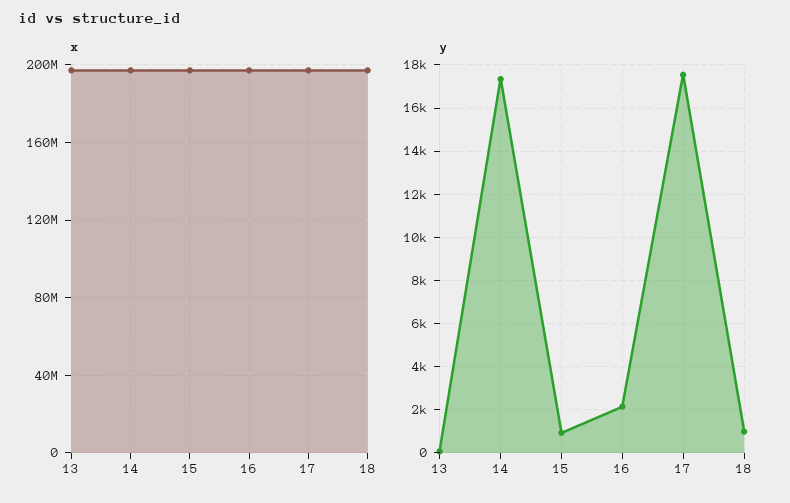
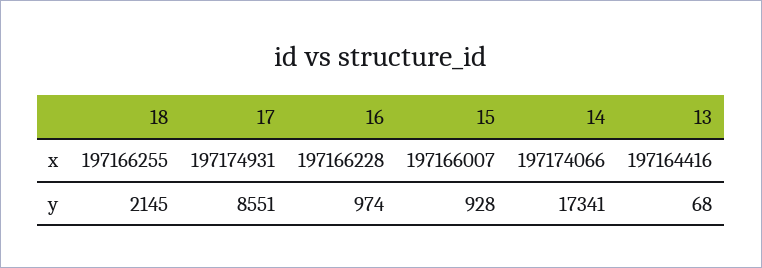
  {
    "x": {
      "13": 197164416,
      "14": 197174066,
      "15": 197166007,
      "16": 197166228,
      "17": 197174931,
      "18": 197166255
    },
    "y": {
      "13": 68,
      "14": 17341,
      "15": 928,
-     "16": 2000,
+     "16": 974,
-     "17": 17500,
+     "17": 8551,
-     "18": 1000
+     "18": 2145
    }
  }

